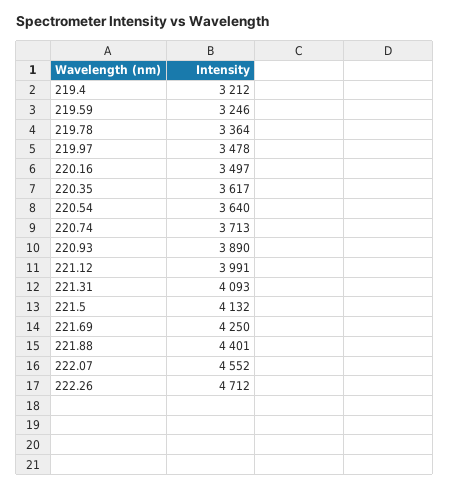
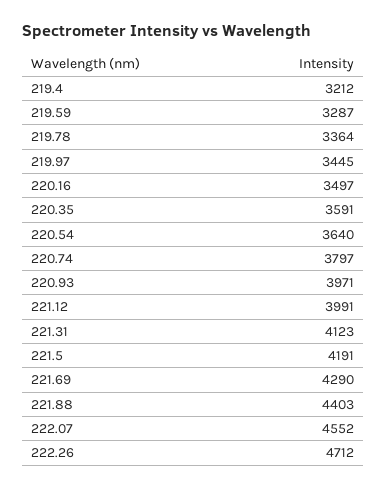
  {
    "219.4": 3212,
-   "219.59": 3246,
+   "219.59": 3287,
    "219.78": 3364,
-   "219.97": 3478,
+   "219.97": 3445,
    "220.16": 3497,
-   "220.35": 3617,
+   "220.35": 3591,
    "220.54": 3640,
-   "220.74": 3713,
+   "220.74": 3797,
-   "220.93": 3890,
+   "220.93": 3971,
    "221.12": 3991,
-   "221.31": 4093,
+   "221.31": 4123,
-   "221.5": 4132,
+   "221.5": 4191,
-   "221.69": 4250,
+   "221.69": 4290,
-   "221.88": 4401,
+   "221.88": 4403,
    "222.07": 4552,
    "222.26": 4712
  }

